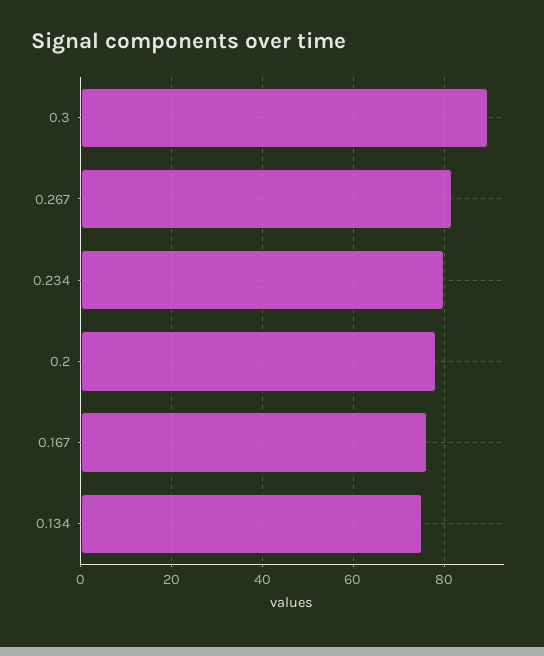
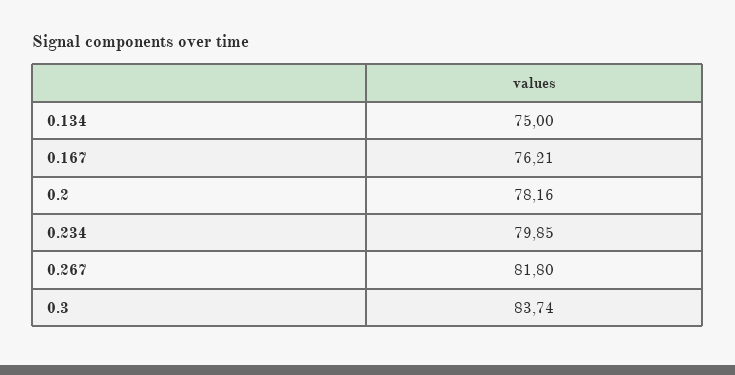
  {
-   "0.3": 90,
+   "0.3": 83.74,
    "0.267": 81.8,
    "0.234": 79.85,
    "0.2": 78.16,
    "0.167": 76.21,
    "0.134": 75
  }

